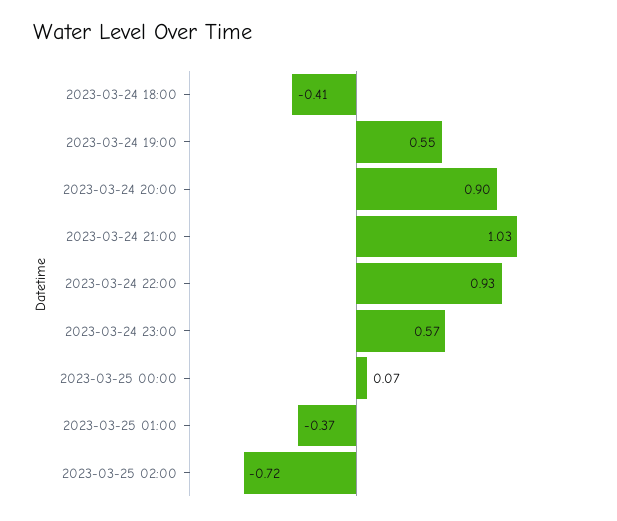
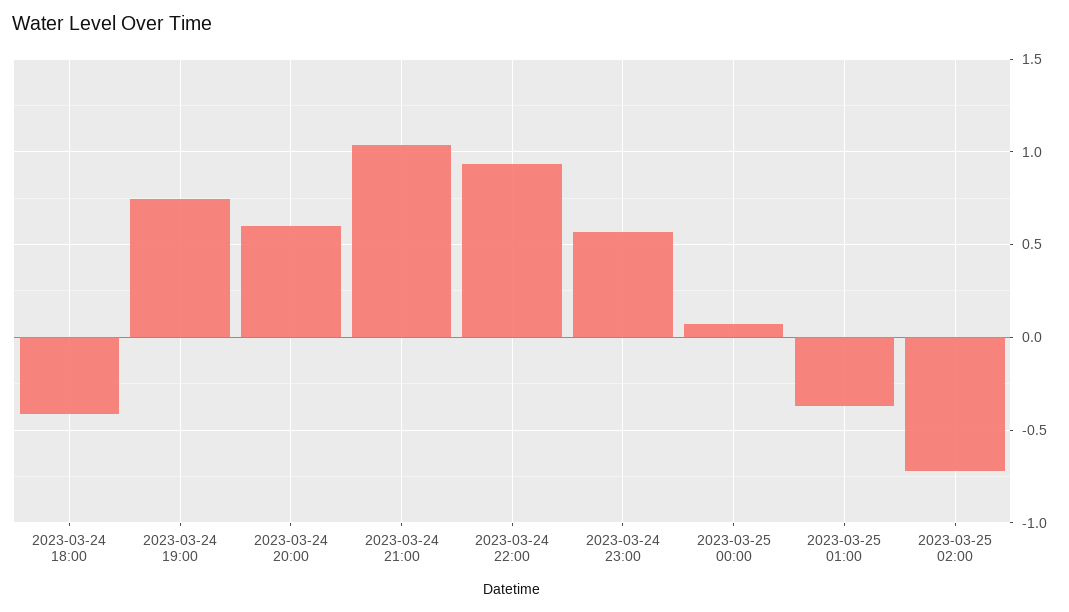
  {
    "2023-03-24 18:00": -0.41,
-   "2023-03-24 19:00": 0.55,
+   "2023-03-24 19:00": 0.75,
-   "2023-03-24 20:00": 0.9,
+   "2023-03-24 20:00": 0.6,
    "2023-03-24 21:00": 1.03,
    "2023-03-24 22:00": 0.93,
    "2023-03-24 23:00": 0.57,
    "2023-03-25 00:00": 0.07,
    "2023-03-25 01:00": -0.37,
    "2023-03-25 02:00": -0.72
  }

